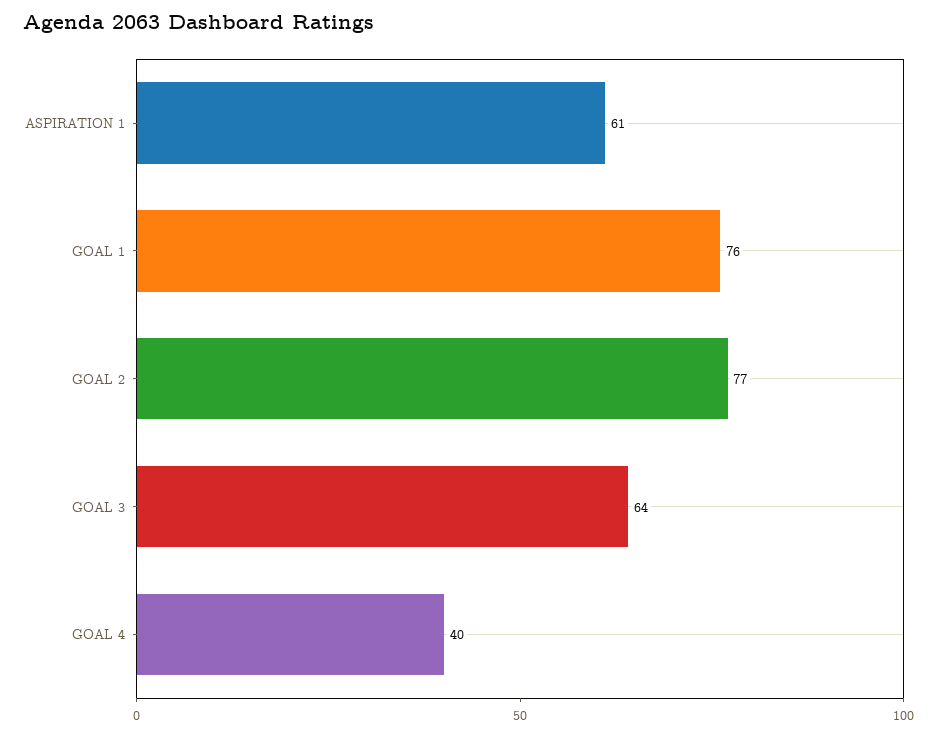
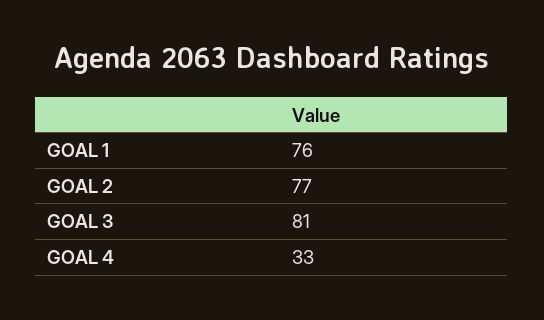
  {
-   "ASPIRATION 1": 61,
    "GOAL 1": 76,
    "GOAL 2": 77,
-   "GOAL 3": 64,
+   "GOAL 3": 81,
-   "GOAL 4": 40
+   "GOAL 4": 33
  }

